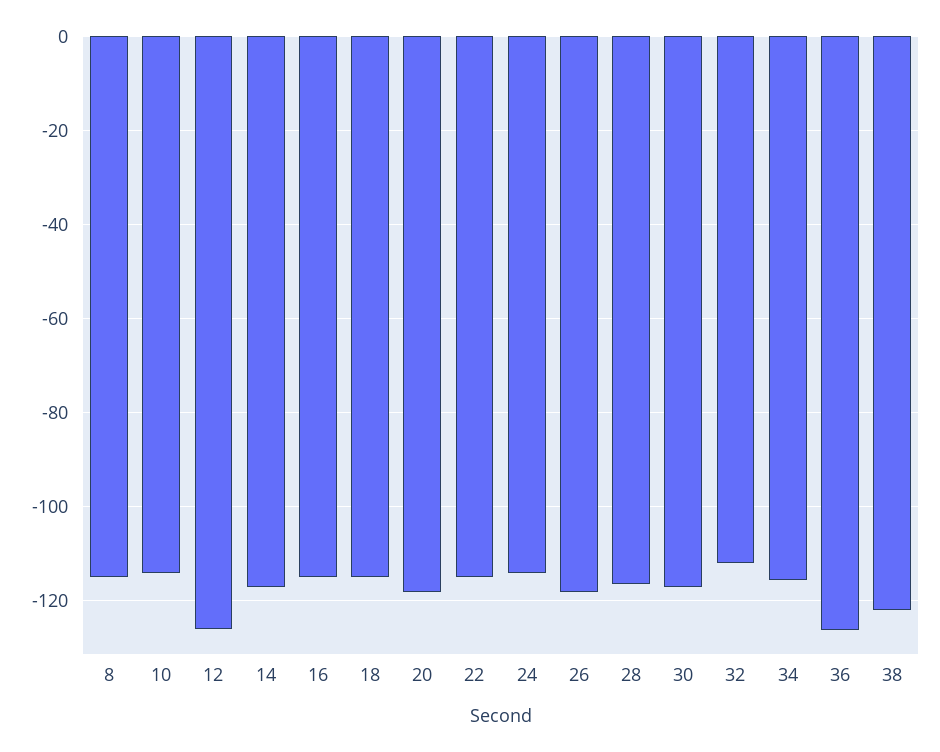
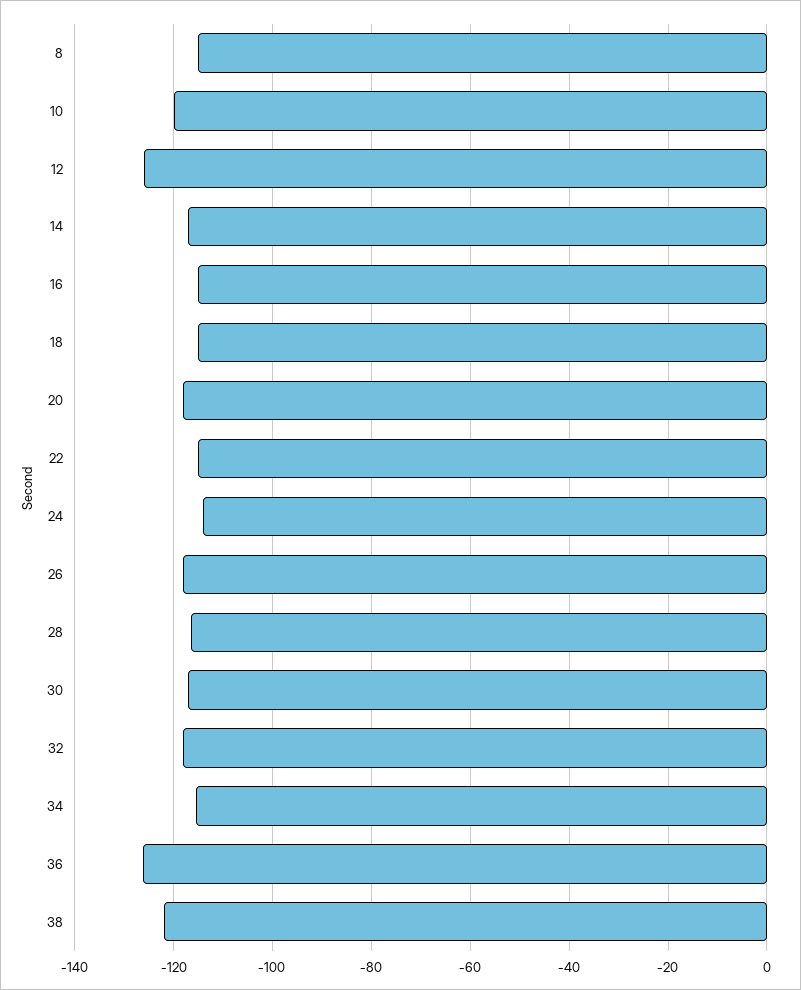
  {
    "8": -116,
-   "10": -114,
+   "10": -120,
    "12": -126,
    "14": -118,
    "16": -116,
    "18": -116,
    "20": -118,
    "22": -116,
    "24": -114,
    "26": -118,
    "28": -116,
    "30": -118,
-   "32": -112,
+   "32": -118,
    "34": -116,
    "36": -126,
    "38": -122
  }

